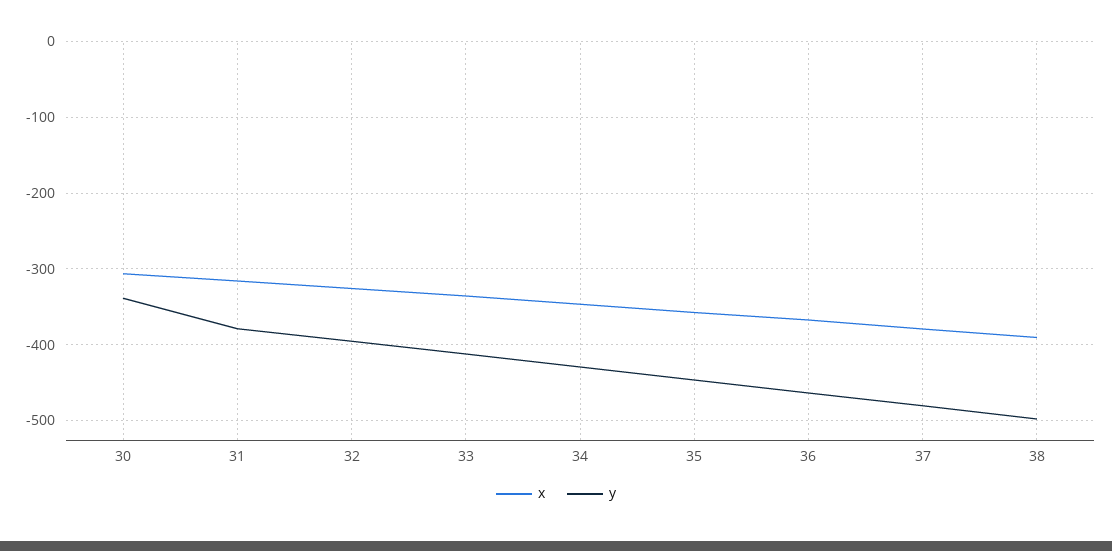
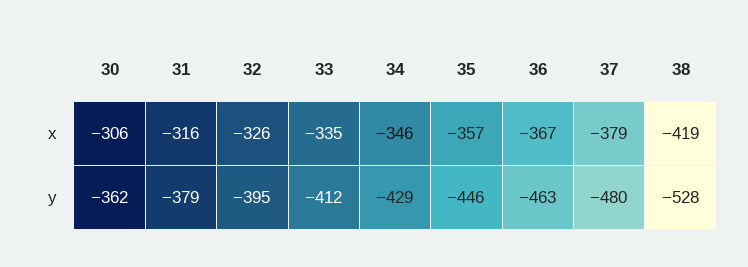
  {
    "x": {
      "30": -306,
      "31": -316,
      "32": -326,
      "33": -335,
      "34": -346,
      "35": -357,
      "36": -367,
      "37": -379,
-     "38": -390
+     "38": -419
    },
    "y": {
-     "30": -340,
+     "30": -362,
      "31": -379,
      "32": -395,
      "33": -412,
      "34": -429,
      "35": -446,
      "36": -463,
      "37": -480,
-     "38": -500
+     "38": -528
    }
  }

